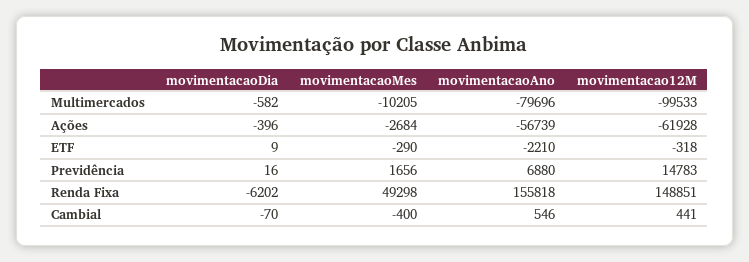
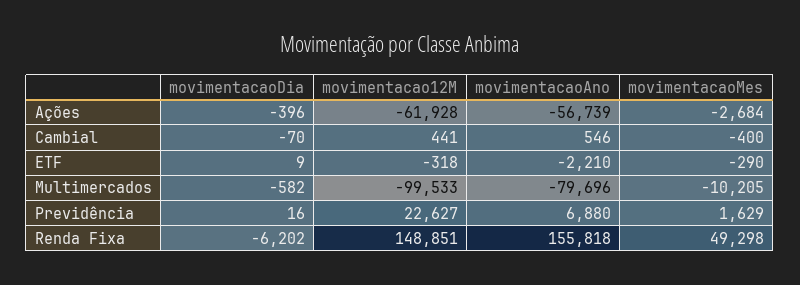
  {
    "movimentacaoDia": {
      "Multimercados": -582,
      "Ações": -396,
      "ETF": 9,
      "Previdência": 16,
      "Renda Fixa": -6202,
      "Cambial": -70
    },
    "movimentacaoMes": {
      "Multimercados": -10205,
      "Ações": -2684,
      "ETF": -290,
-     "Previdência": 1656,
+     "Previdência": 1629,
      "Renda Fixa": 49298,
      "Cambial": -400
    },
    "movimentacaoAno": {
      "Multimercados": -79696,
      "Ações": -56739,
      "ETF": -2210,
      "Previdência": 6880,
      "Renda Fixa": 155818,
      "Cambial": 546
    },
    "movimentacao12M": {
      "Multimercados": -99533,
      "Ações": -61928,
      "ETF": -318,
-     "Previdência": 14783,
+     "Previdência": 22627,
      "Renda Fixa": 148851,
      "Cambial": 441
    }
  }

